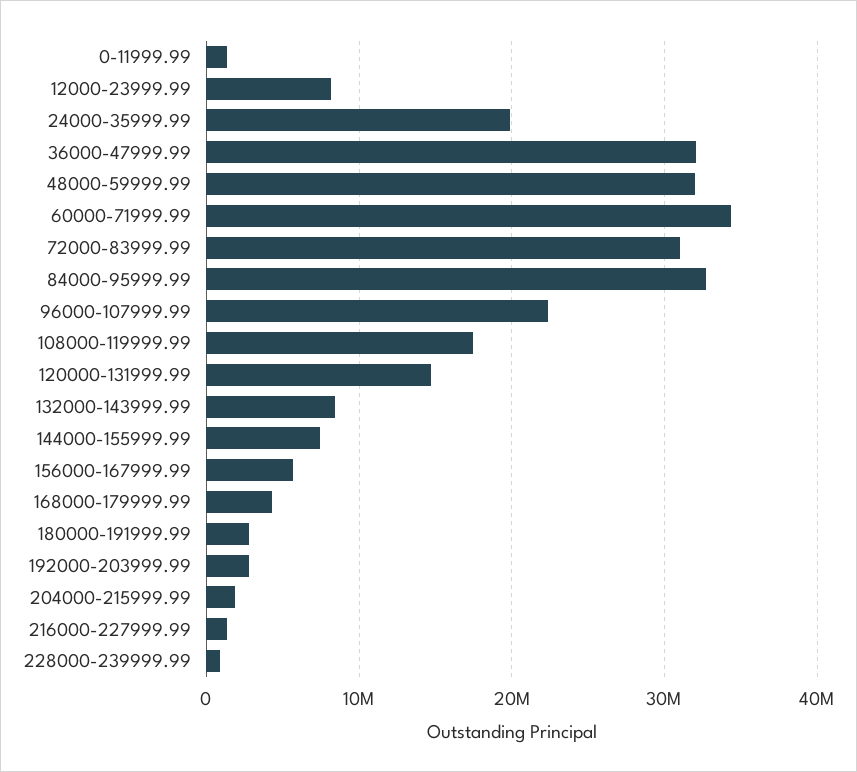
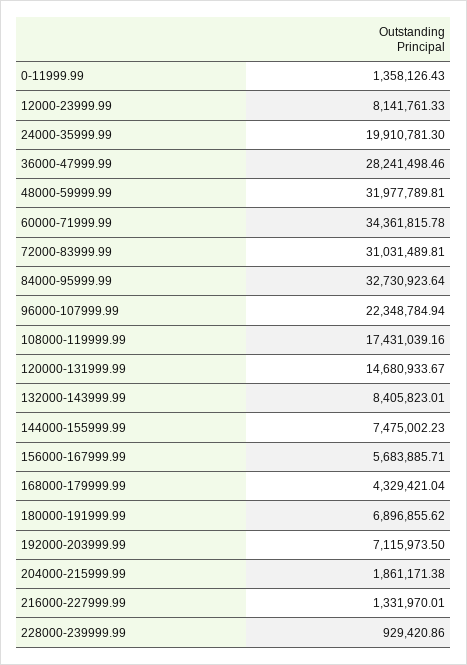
  {
    "0-11999.99": 1358126.43,
    "12000-23999.99": 8141761.33,
    "24000-35999.99": 19910781.3,
-   "36000-47999.99": 32000000,
+   "36000-47999.99": 28241498.46,
    "48000-59999.99": 31977789.81,
    "60000-71999.99": 34361815.78,
    "72000-83999.99": 31031489.81,
    "84000-95999.99": 32730923.64,
    "96000-107999.99": 22348784.94,
    "108000-119999.99": 17431039.16,
    "120000-131999.99": 14680933.67,
    "132000-143999.99": 8405823.01,
    "144000-155999.99": 7475002.23,
    "156000-167999.99": 5683885.71,
    "168000-179999.99": 4329421.04,
-   "180000-191999.99": 3000000,
+   "180000-191999.99": 6896855.62,
-   "192000-203999.99": 3000000,
+   "192000-203999.99": 7115973.5,
    "204000-215999.99": 1861171.38,
    "216000-227999.99": 1331970.01,
    "228000-239999.99": 929420.86
  }

